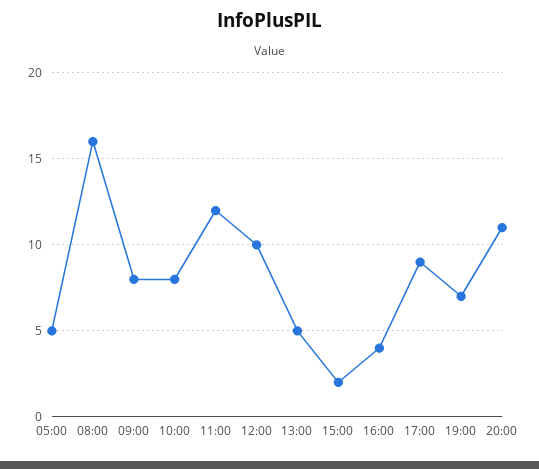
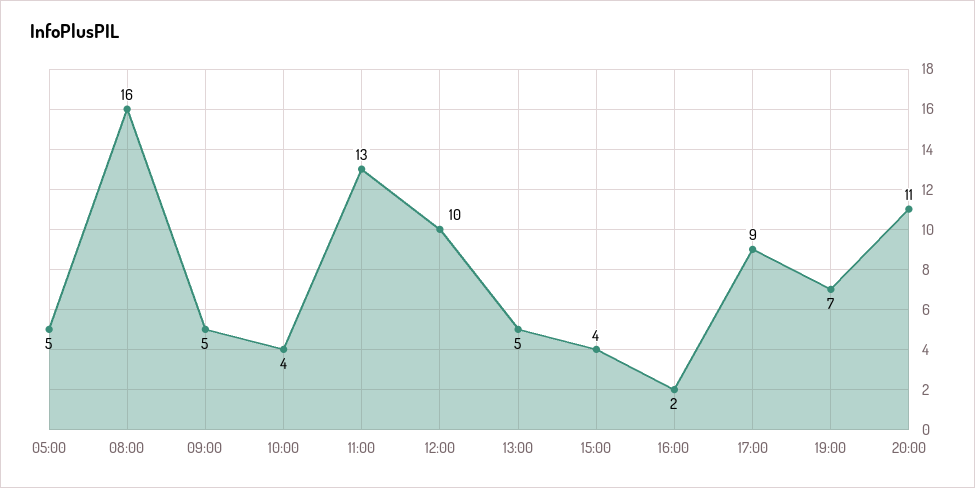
  {
    "05:00": 5,
    "08:00": 16,
-   "09:00": 8,
+   "09:00": 5,
-   "10:00": 8,
+   "10:00": 4,
-   "11:00": 12,
+   "11:00": 13,
    "12:00": 10,
    "13:00": 5,
-   "15:00": 2,
+   "15:00": 4,
-   "16:00": 4,
+   "16:00": 2,
    "17:00": 9,
    "19:00": 7,
    "20:00": 11
  }

